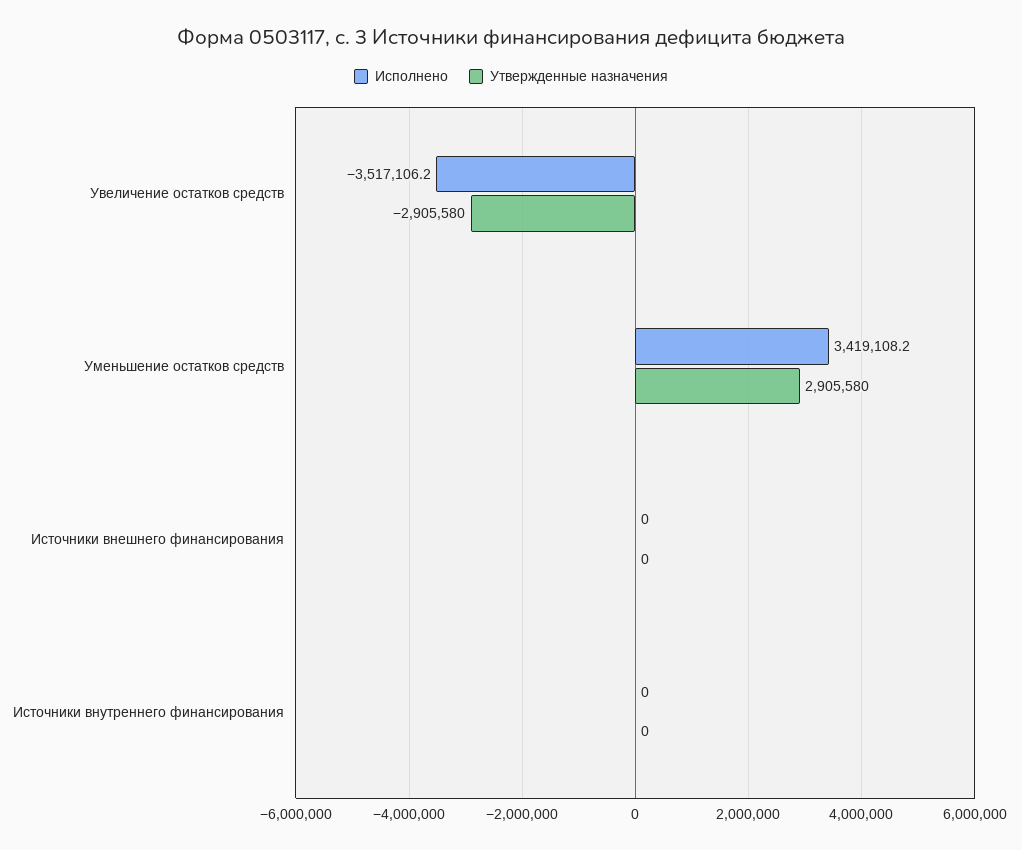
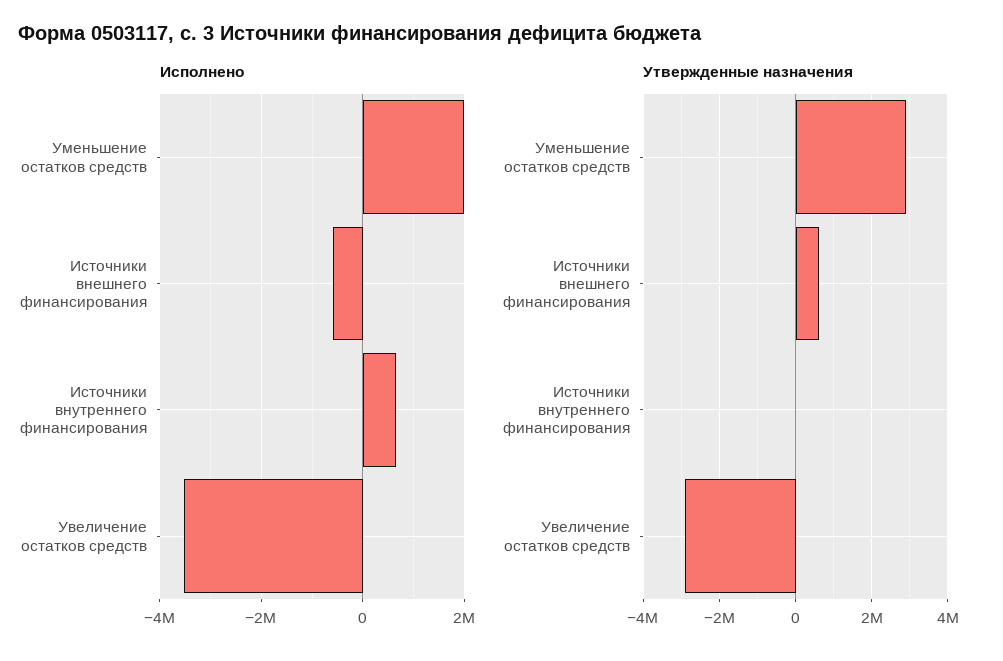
  {
    "Исполнено": {
      "Увеличение остатков средств": -3517106.2,
-     "Уменьшение остатков средств": 3419108.2,
+     "Уменьшение остатков средств": 2000000,
-     "Источники внешнего финансирования": 0,
+     "Источники внешнего финансирования": -600000,
-     "Источники внутреннего финансирования": 0
+     "Источники внутреннего финансирования": 600000
    },
    "Утвержденные назначения": {
      "Увеличение остатков средств": -2905580,
      "Уменьшение остатков средств": 2905580,
-     "Источники внешнего финансирования": 0,
+     "Источники внешнего финансирования": 600000,
      "Источники внутреннего финансирования": 0
    }
  }

